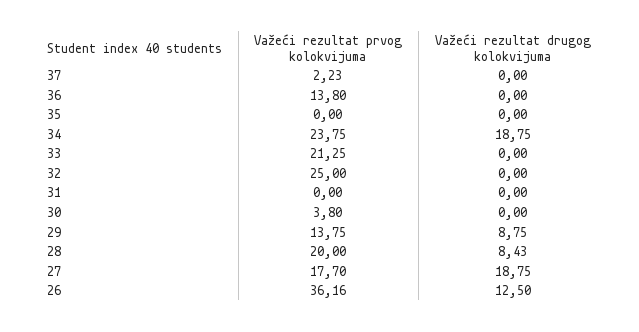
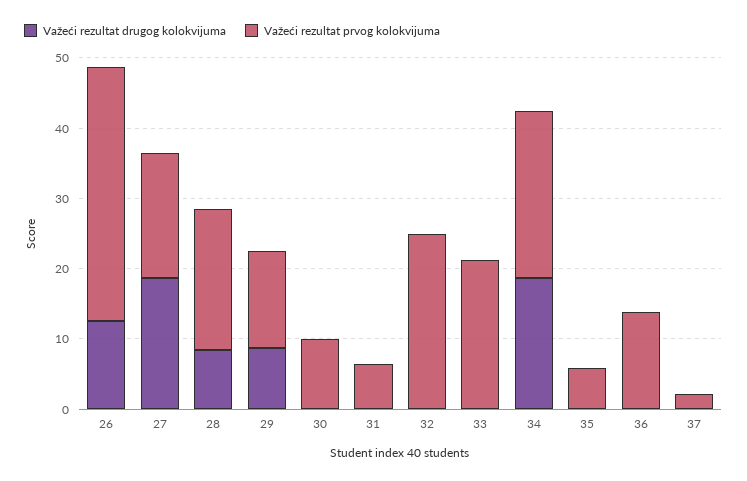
  {
    "Važeći rezultat prvog kolokvijuma": {
      "37": 2.23,
      "36": 13.8,
-     "35": 0,
+     "35": 6,
      "34": 23.75,
      "33": 21.25,
      "32": 25,
-     "31": 0,
+     "31": 6,
-     "30": 3.8,
+     "30": 10,
      "29": 13.75,
      "28": 20,
      "27": 17.7,
      "26": 36.16
    },
    "Važeći rezultat drugog kolokvijuma": {
      "37": 0,
      "36": 0,
      "35": 0,
      "34": 18.75,
      "33": 0,
      "32": 0,
      "31": 0,
      "30": 0,
      "29": 8.75,
      "28": 8.43,
      "27": 18.75,
      "26": 12.5
    }
  }

